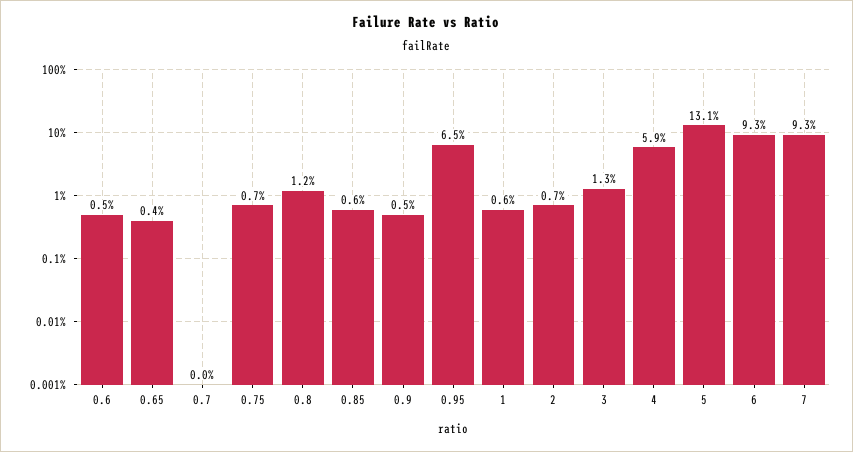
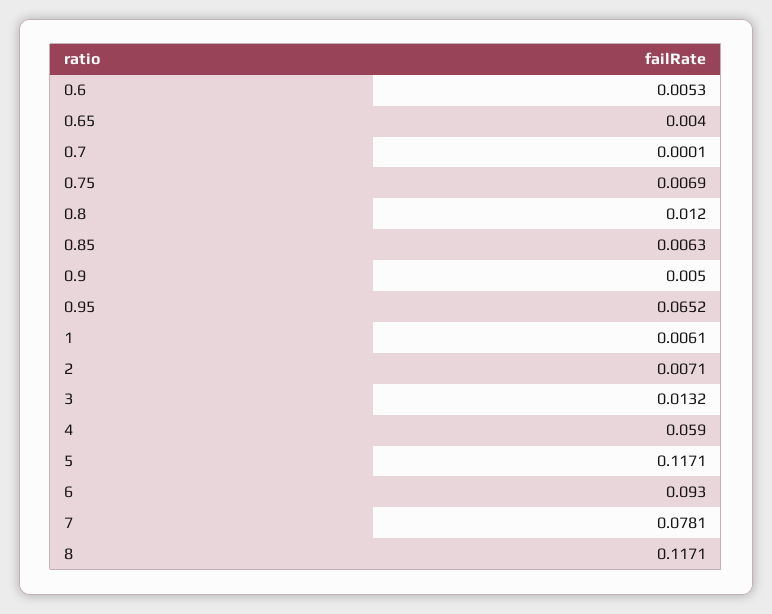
  {
    "0.6": 0.0053,
    "0.65": 0.004,
    "0.7": 0.0001,
    "0.75": 0.0069,
    "0.8": 0.012,
    "0.85": 0.0063,
    "0.9": 0.005,
    "0.95": 0.0652,
    "1": 0.0061,
    "2": 0.0071,
    "3": 0.0132,
    "4": 0.059,
-   "5": 0.131,
+   "5": 0.1171,
    "6": 0.093,
-   "7": 0.093
+   "7": 0.0781,
+   "8": 0.1171
  }

